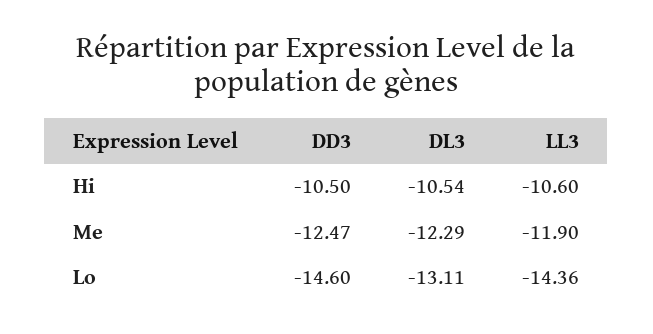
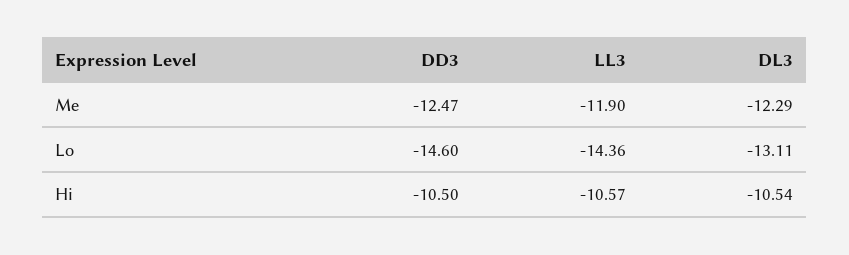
  {
    "DD3": {
      "Hi": -10.5,
      "Me": -12.47,
      "Lo": -14.6
    },
    "DL3": {
      "Hi": -10.54,
      "Me": -12.29,
      "Lo": -13.11
    },
    "LL3": {
-     "Hi": -10.6,
+     "Hi": -10.57,
      "Me": -11.9,
      "Lo": -14.36
    }
  }

